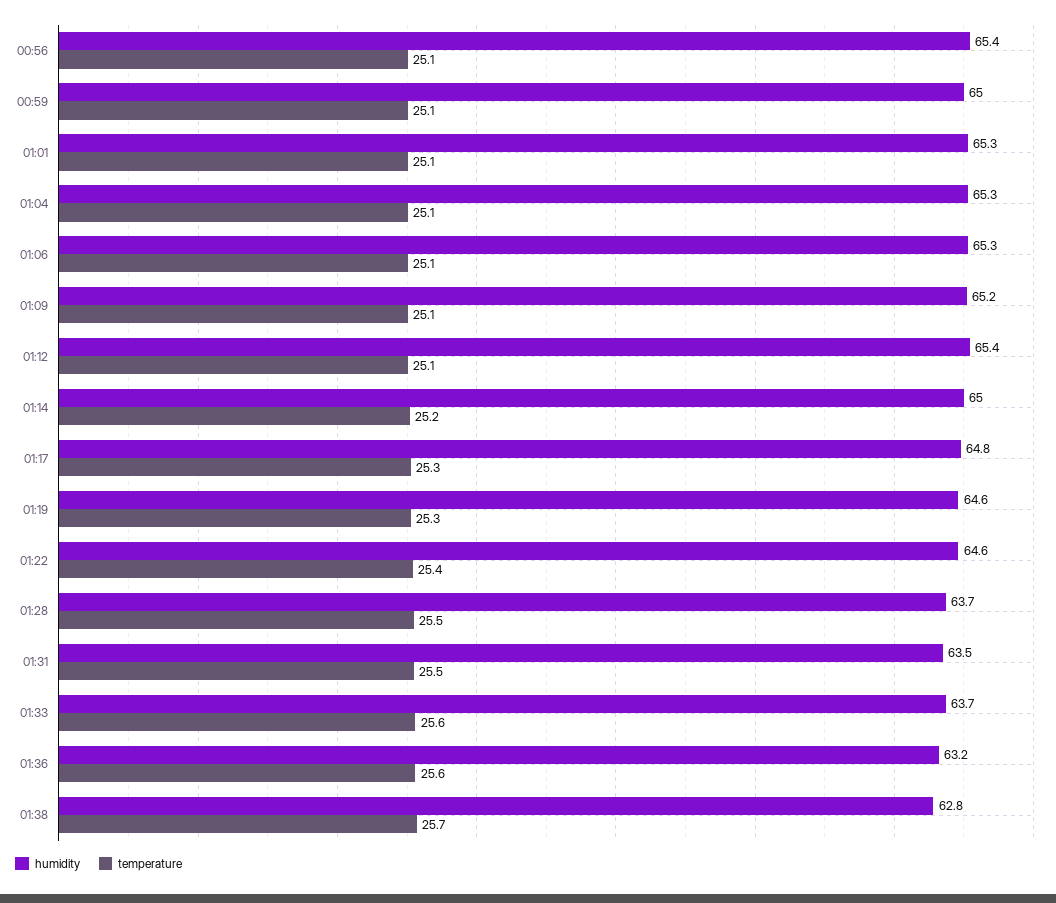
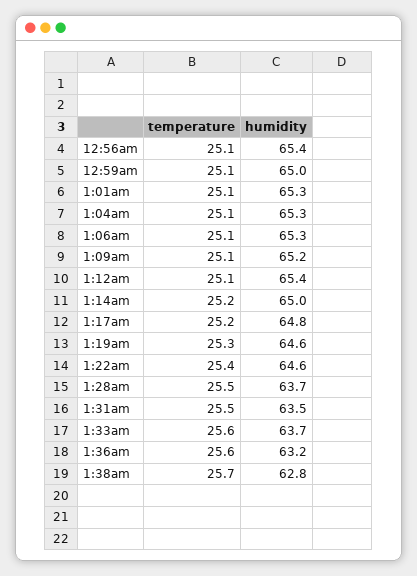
  {
    "humidity": {
      "00:56": 65.4,
      "00:59": 65,
      "01:01": 65.3,
      "01:04": 65.3,
      "01:06": 65.3,
      "01:09": 65.2,
      "01:12": 65.4,
      "01:14": 65,
      "01:17": 64.8,
      "01:19": 64.6,
      "01:22": 64.6,
      "01:28": 63.7,
      "01:31": 63.5,
      "01:33": 63.7,
      "01:36": 63.2,
      "01:38": 62.8
    },
    "temperature": {
      "00:56": 25.1,
      "00:59": 25.1,
      "01:01": 25.1,
      "01:04": 25.1,
      "01:06": 25.1,
      "01:09": 25.1,
      "01:12": 25.1,
      "01:14": 25.2,
-     "01:17": 25.3,
+     "01:17": 25.2,
      "01:19": 25.3,
      "01:22": 25.4,
      "01:28": 25.5,
      "01:31": 25.5,
      "01:33": 25.6,
      "01:36": 25.6,
      "01:38": 25.7
    }
  }

